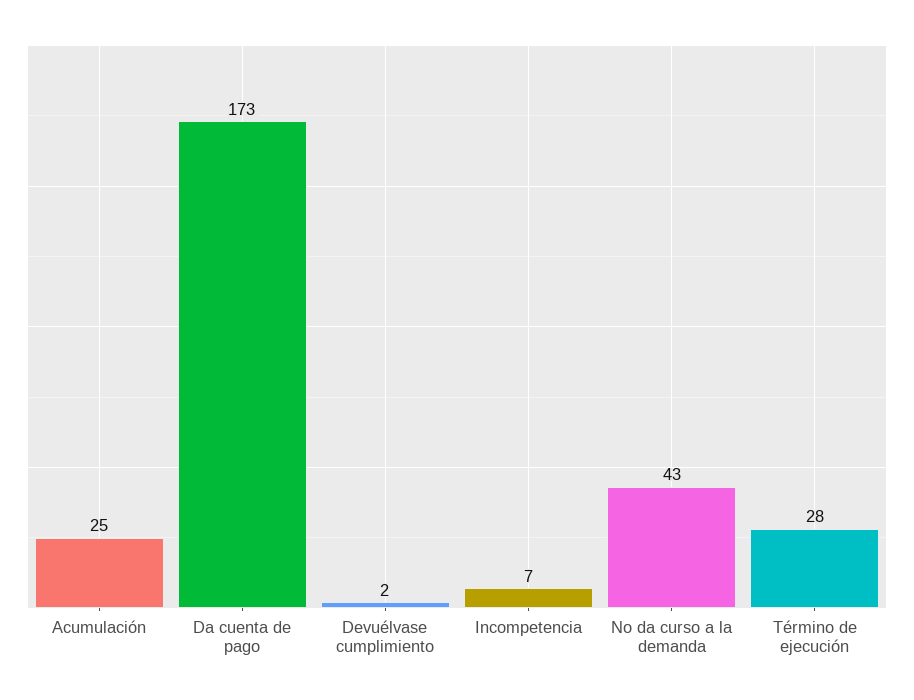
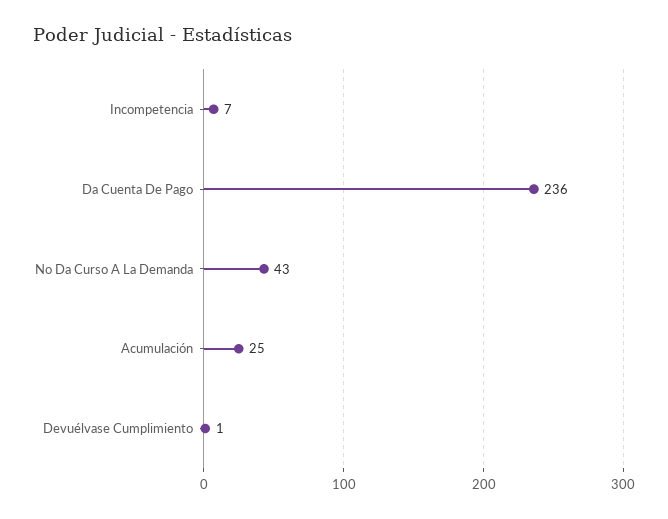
  {
    "Acumulación": 25,
-   "Da cuenta de pago": 173,
+   "Da cuenta de pago": 236,
-   "Devuélvase cumplimiento": 2,
+   "Devuélvase cumplimiento": 1,
    "Incompetencia": 7,
-   "No da curso a la demanda": 43,
+   "No da curso a la demanda": 43
-   "Término de ejecución": 28
  }

